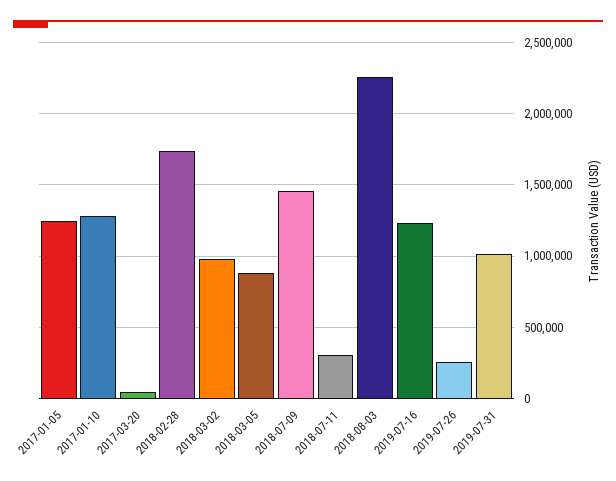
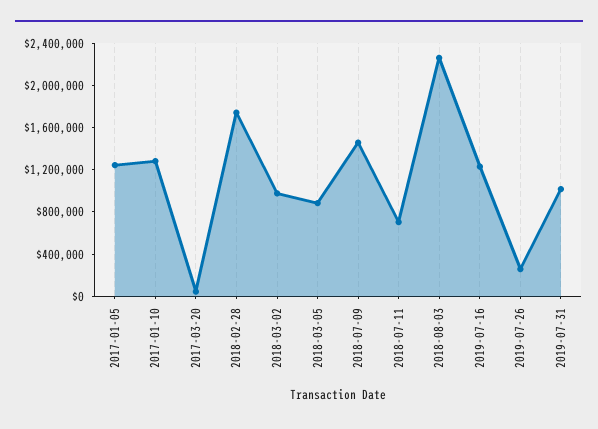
  {
    "2017-01-05": 1250000,
    "2017-01-10": 1300000,
    "2017-03-20": 50000,
    "2018-02-28": 1750000,
    "2018-03-02": 1000000,
    "2018-03-05": 900000,
    "2018-07-09": 1450000,
-   "2018-07-11": 300000,
+   "2018-07-11": 700000,
    "2018-08-03": 2250000,
    "2019-07-16": 1250000,
    "2019-07-26": 250000,
    "2019-07-31": 1000000
  }

